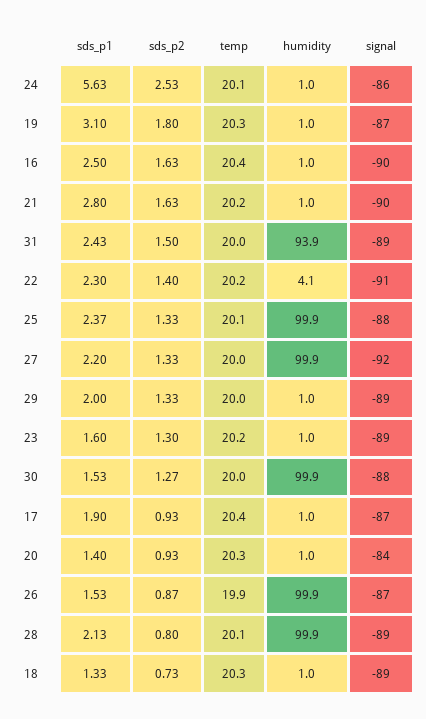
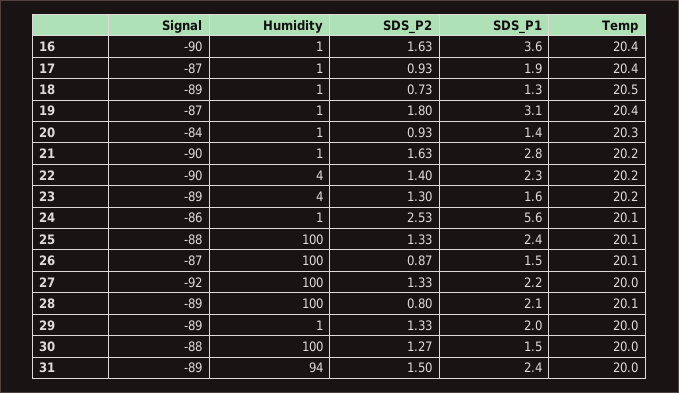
  {
    "sds_p1": {
      "24": 5.63,
      "19": 3.1,
-     "16": 2.5,
+     "16": 3.6,
      "21": 2.8,
      "31": 2.43,
      "22": 2.3,
      "25": 2.37,
      "27": 2.2,
      "29": 2,
      "23": 1.6,
      "30": 1.53,
      "17": 1.9,
      "20": 1.4,
      "26": 1.53,
      "28": 2.13,
      "18": 1.33
    },
    "sds_p2": {
      "24": 2.53,
      "19": 1.8,
      "16": 1.63,
      "21": 1.63,
      "31": 1.5,
      "22": 1.4,
      "25": 1.33,
      "27": 1.33,
      "29": 1.33,
      "23": 1.3,
      "30": 1.27,
      "17": 0.93,
      "20": 0.93,
      "26": 0.87,
      "28": 0.8,
      "18": 0.73
    },
    "temp": {
      "24": 20.1,
-     "19": 20.3,
+     "19": 20.4,
      "16": 20.4,
      "21": 20.2,
      "31": 20,
      "22": 20.2,
      "25": 20.1,
      "27": 20,
      "29": 20,
      "23": 20.2,
      "30": 20,
      "17": 20.4,
      "20": 20.3,
-     "26": 19.9,
+     "26": 20.1,
      "28": 20.1,
-     "18": 20.3
+     "18": 20.5
    },
    "humidity": {
      "24": 1,
      "19": 1,
      "16": 1,
      "21": 1,
      "31": 93.9,
      "22": 4.1,
      "25": 99.9,
      "27": 99.9,
      "29": 1,
-     "23": 1,
+     "23": 4,
      "30": 99.9,
      "17": 1,
      "20": 1,
      "26": 99.9,
      "28": 99.9,
      "18": 1
    },
    "signal": {
      "24": -86,
      "19": -87,
      "16": -90,
      "21": -90,
      "31": -89,
-     "22": -91,
+     "22": -90,
      "25": -88,
      "27": -92,
      "29": -89,
      "23": -89,
      "30": -88,
      "17": -87,
      "20": -84,
      "26": -87,
      "28": -89,
      "18": -89
    }
  }

